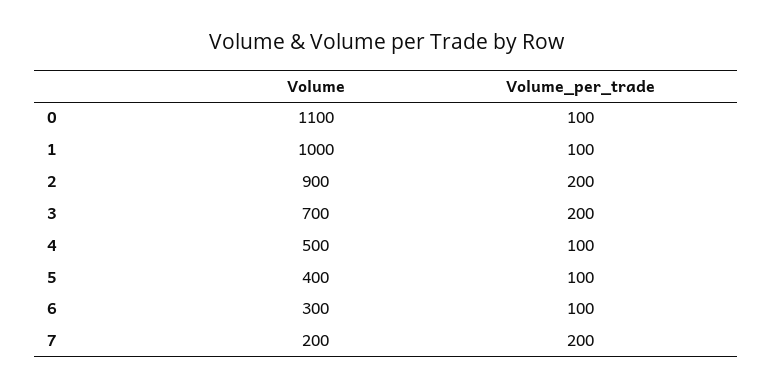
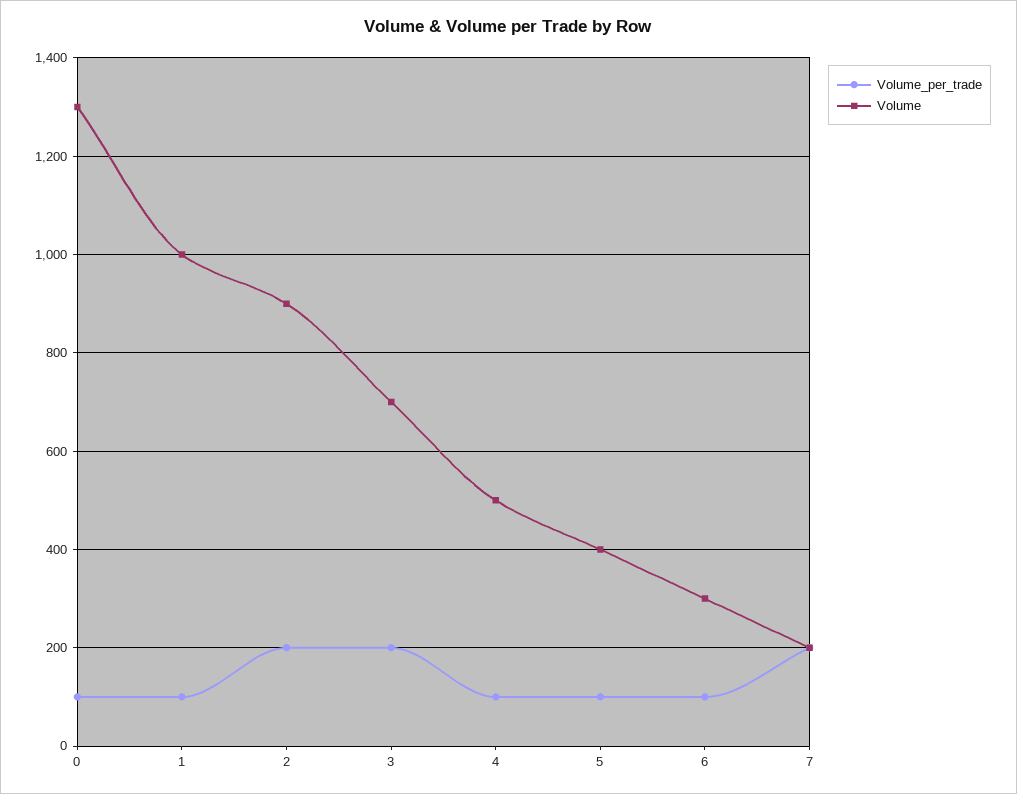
  {
    "Volume": {
-     "0": 1100,
+     "0": 1300,
      "1": 1000,
      "2": 900,
      "3": 700,
      "4": 500,
      "5": 400,
      "6": 300,
      "7": 200
    },
    "Volume_per_trade": {
      "0": 100,
      "1": 100,
      "2": 200,
      "3": 200,
      "4": 100,
      "5": 100,
      "6": 100,
      "7": 200
    }
  }

